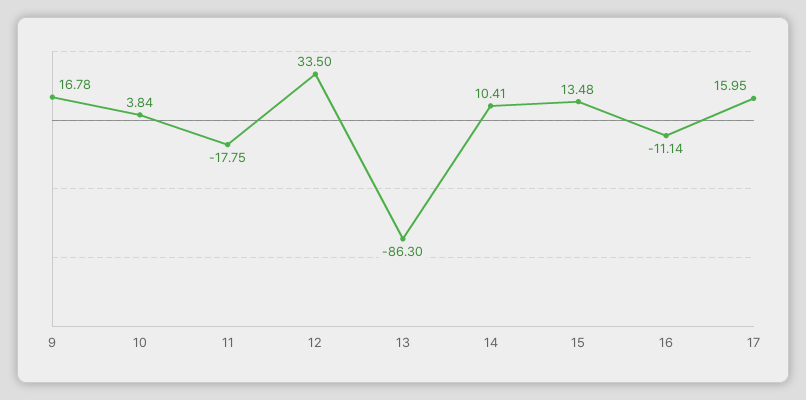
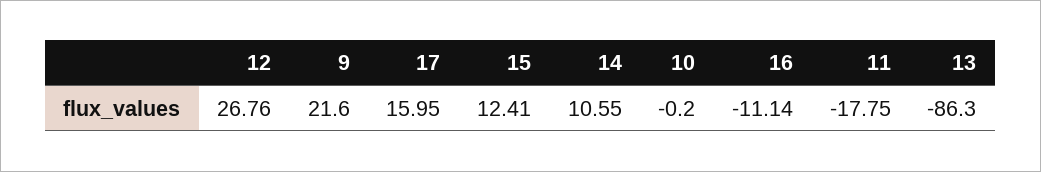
  {
-   "9": 16.78,
+   "9": 21.6,
-   "10": 3.84,
+   "10": -0.2,
    "11": -17.75,
-   "12": 33.5,
+   "12": 26.76,
    "13": -86.3,
-   "14": 10.41,
+   "14": 10.55,
-   "15": 13.48,
+   "15": 12.41,
    "16": -11.14,
    "17": 15.95
  }

